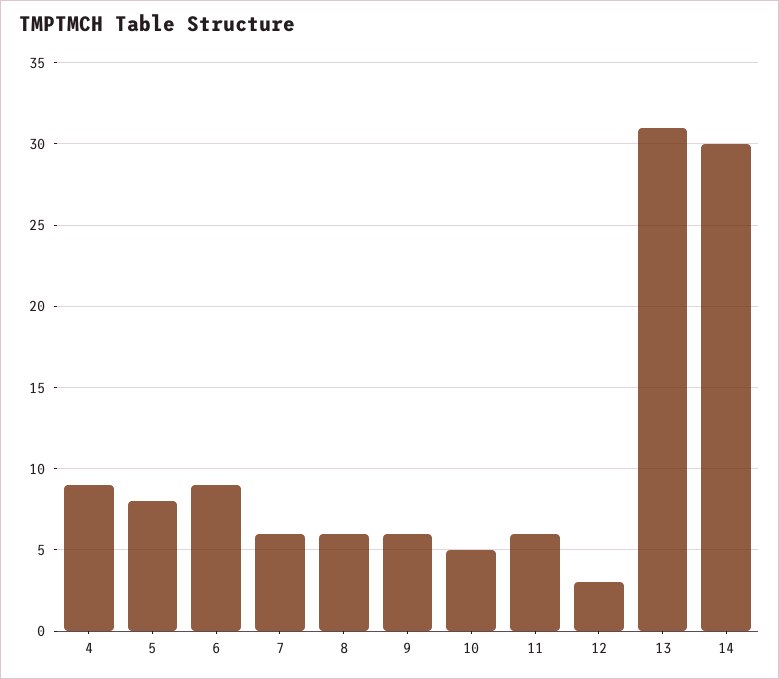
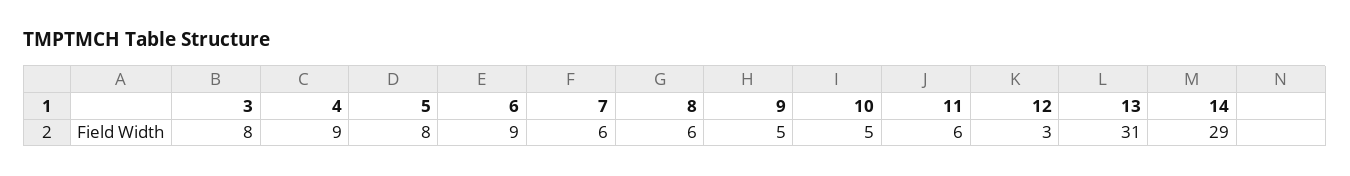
  {
    "4": 9,
    "5": 8,
    "6": 9,
    "7": 6,
    "8": 6,
-   "9": 6,
+   "9": 5,
    "10": 5,
    "11": 6,
    "12": 3,
    "13": 31,
-   "14": 30
+   "14": 29,
+   "3": 8
  }

